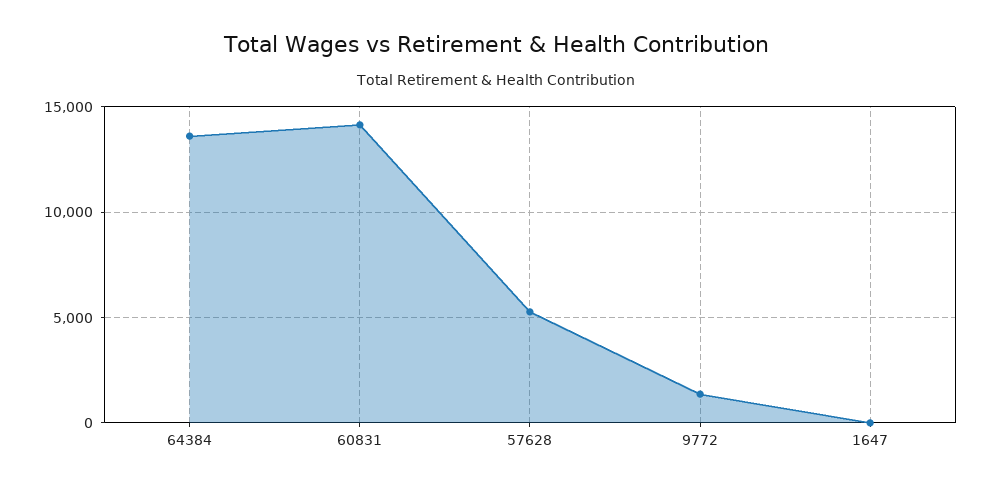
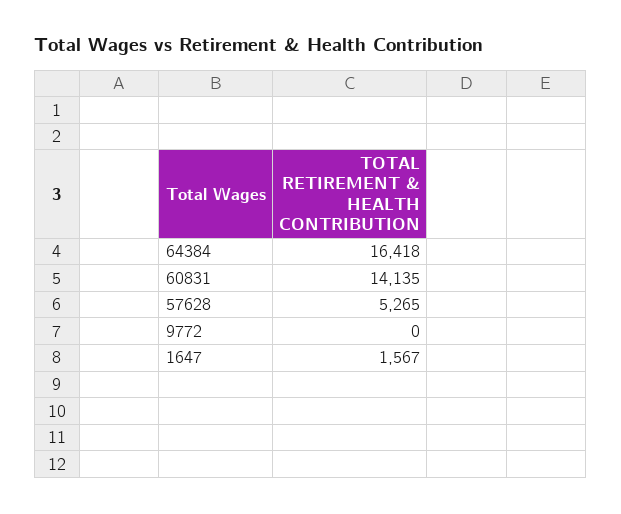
  {
-   "64384": 13500,
+   "64384": 16418,
    "60831": 14135,
    "57628": 5265,
-   "9772": 1500,
+   "9772": 0,
-   "1647": 0
+   "1647": 1567
  }

